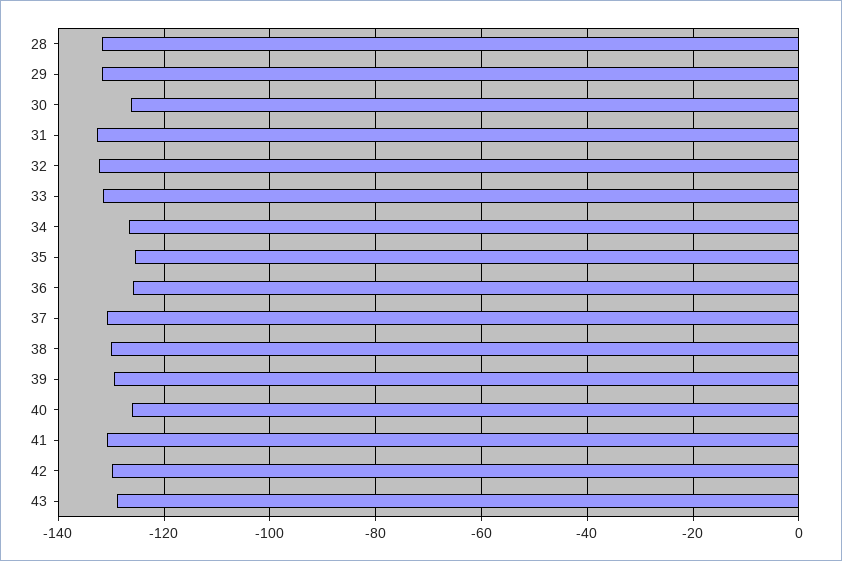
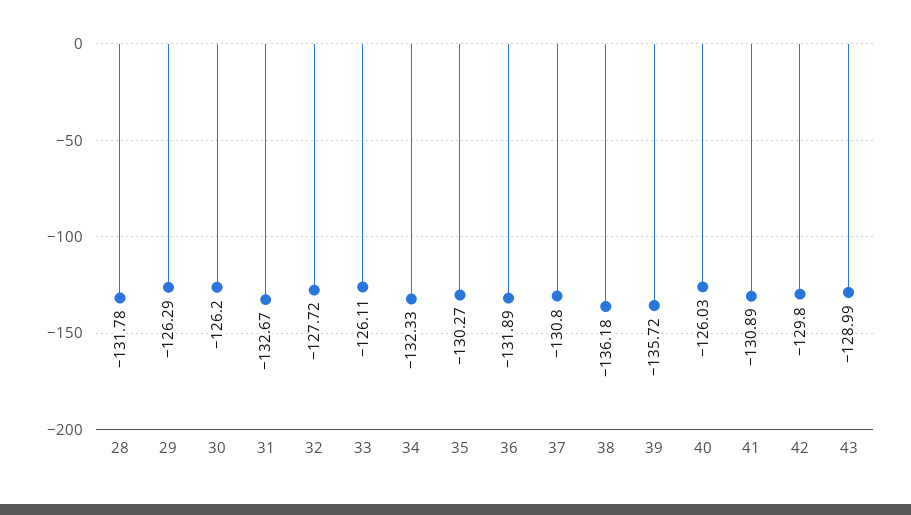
  {
    "28": -131.78,
-   "29": -132,
+   "29": -126.29,
    "30": -126.2,
    "31": -132.67,
-   "32": -132,
+   "32": -127.72,
-   "33": -132,
+   "33": -126.11,
-   "34": -126,
+   "34": -132.33,
-   "35": -126,
+   "35": -130.27,
-   "36": -126,
+   "36": -131.89,
    "37": -130.8,
-   "38": -130,
+   "38": -136.18,
-   "39": -130,
+   "39": -135.72,
    "40": -126.03,
    "41": -130.89,
    "42": -129.8,
    "43": -128.99
  }

